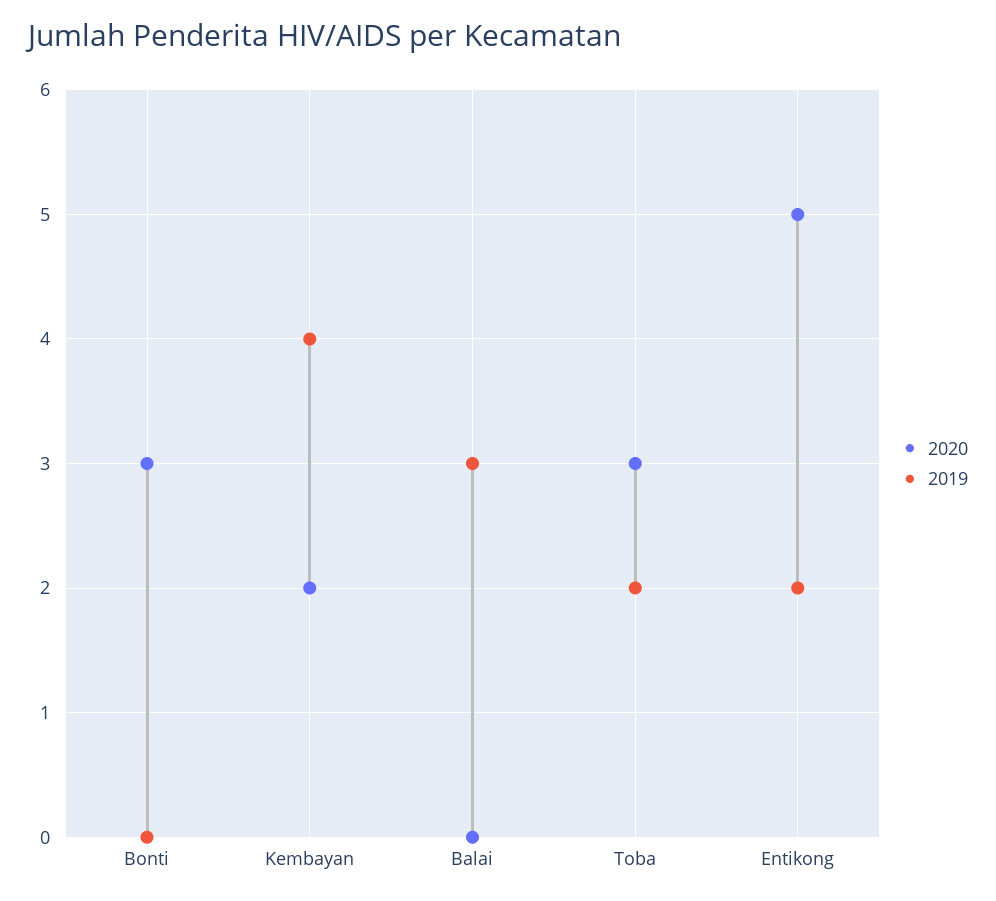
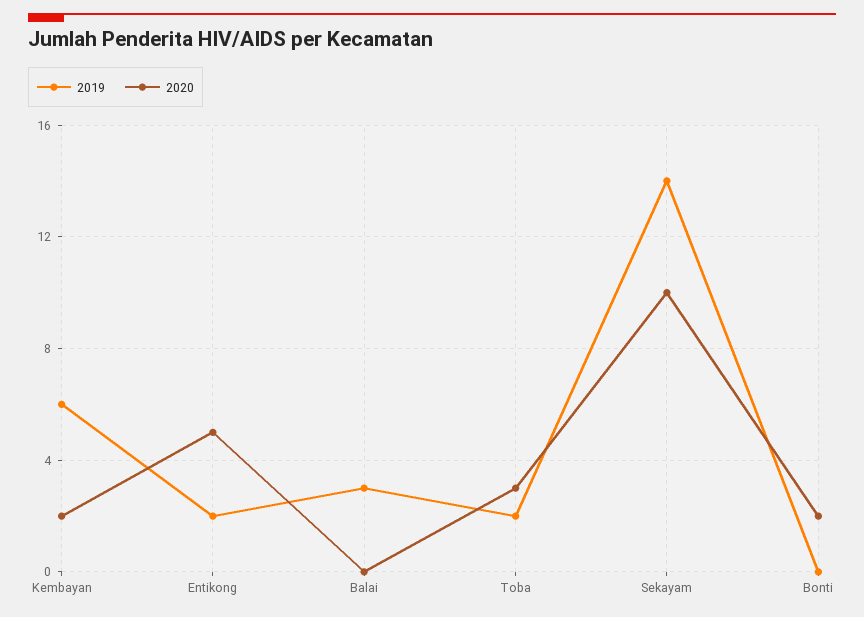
  {
    "2020": {
-     "Bonti": 3,
+     "Bonti": 2,
      "Kembayan": 2,
      "Balai": 0,
      "Toba": 3,
-     "Entikong": 5
+     "Entikong": 5,
+     "Sekayam": 10
    },
    "2019": {
      "Bonti": 0,
-     "Kembayan": 4,
+     "Kembayan": 6,
      "Balai": 3,
      "Toba": 2,
-     "Entikong": 2
+     "Entikong": 2,
+     "Sekayam": 14
    }
  }

